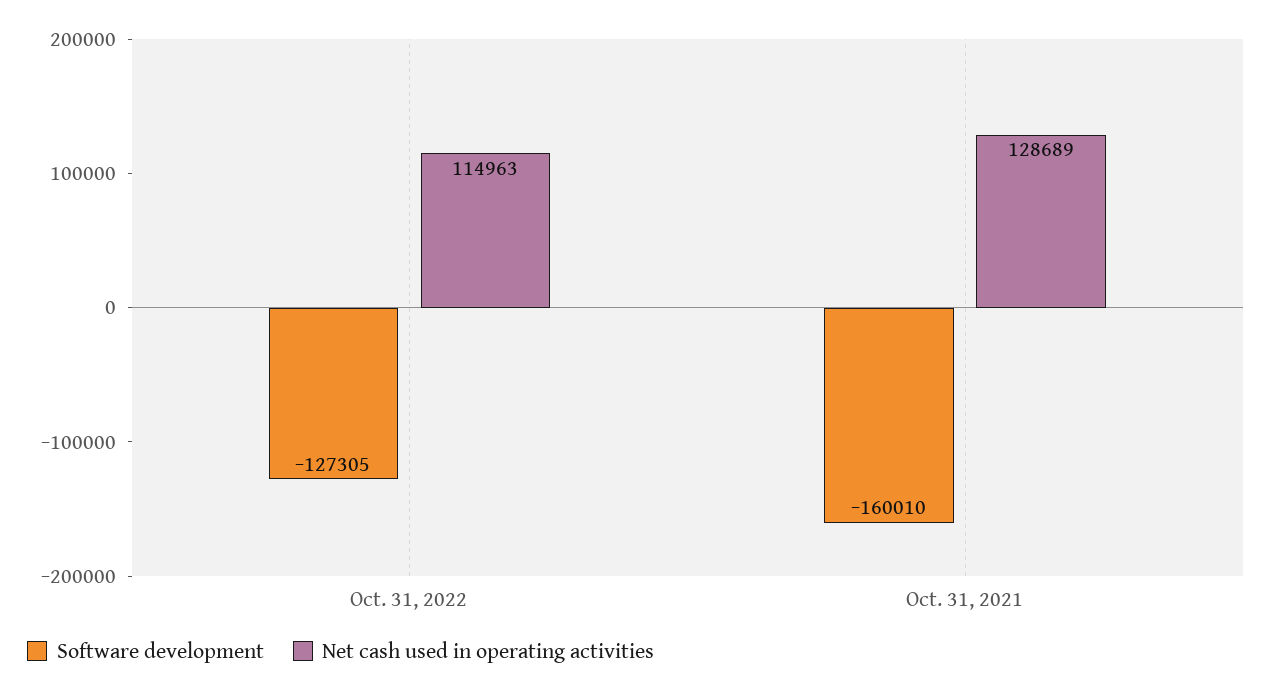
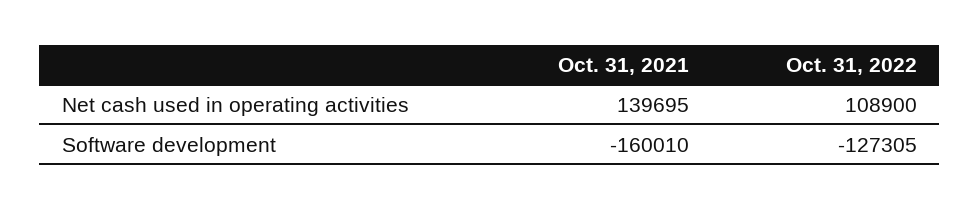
  {
    "Software development": {
      "Oct. 31, 2022": -127305,
      "Oct. 31, 2021": -160010
    },
    "Net cash used in operating activities": {
-     "Oct. 31, 2022": 114963,
+     "Oct. 31, 2022": 108900,
-     "Oct. 31, 2021": 128689
+     "Oct. 31, 2021": 139695
    }
  }

